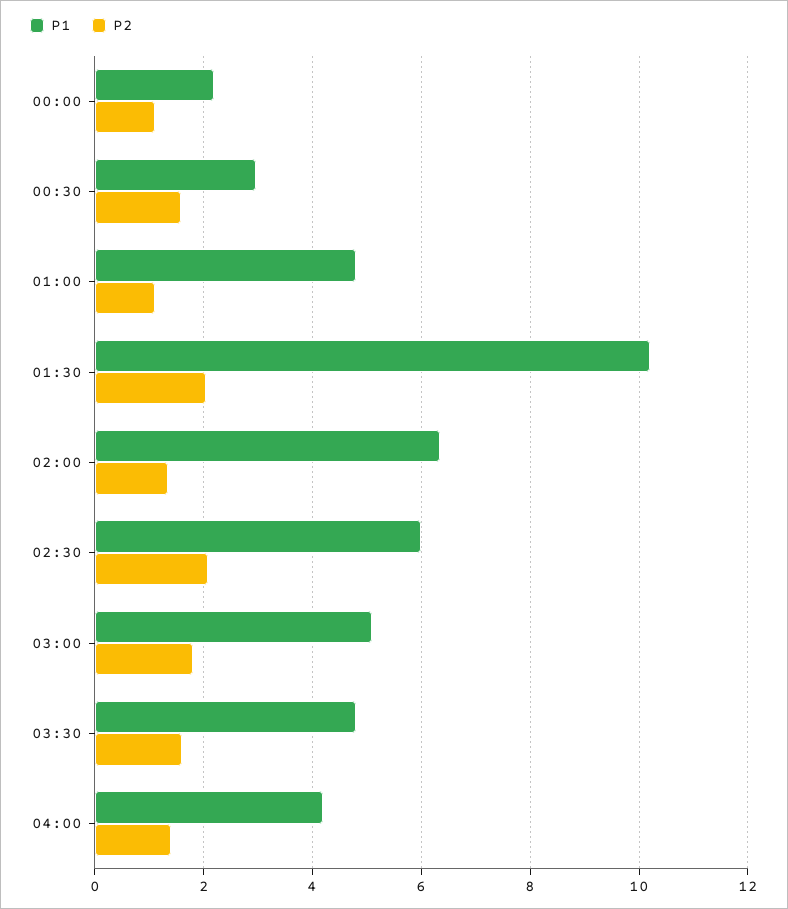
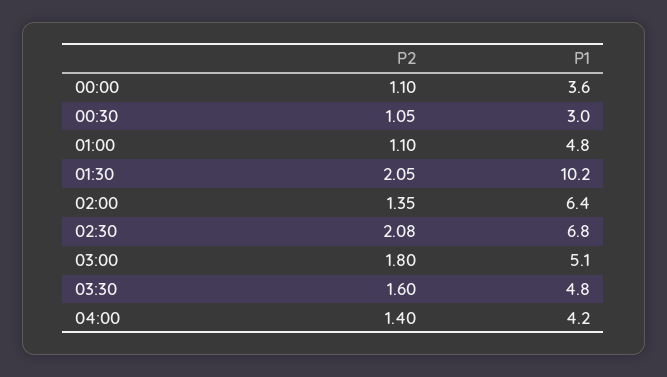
  {
    "P1": {
-     "00:00": 2.2,
+     "00:00": 3.6,
      "00:30": 3,
      "01:00": 4.8,
      "01:30": 10.2,
      "02:00": 6.4,
-     "02:30": 6,
+     "02:30": 6.8,
      "03:00": 5.1,
      "03:30": 4.8,
      "04:00": 4.2
    },
    "P2": {
      "00:00": 1.1,
-     "00:30": 1.6,
+     "00:30": 1.05,
      "01:00": 1.1,
      "01:30": 2.05,
      "02:00": 1.35,
      "02:30": 2.08,
      "03:00": 1.8,
      "03:30": 1.6,
      "04:00": 1.4
    }
  }

